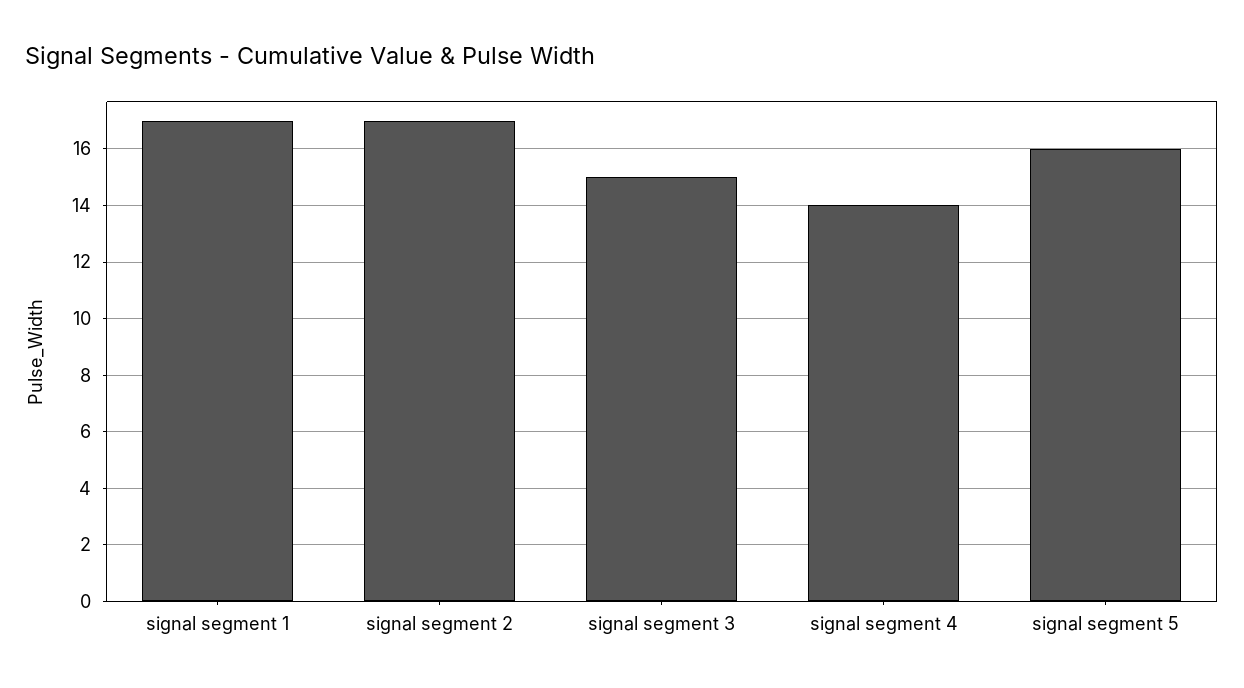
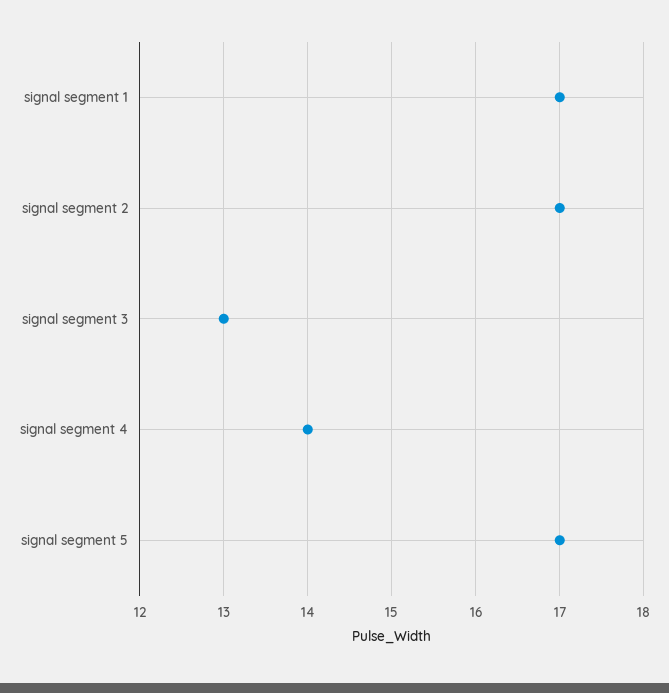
  {
    "signal segment 1": 17,
    "signal segment 2": 17,
-   "signal segment 3": 15,
+   "signal segment 3": 13,
    "signal segment 4": 14,
-   "signal segment 5": 16
+   "signal segment 5": 17
  }

